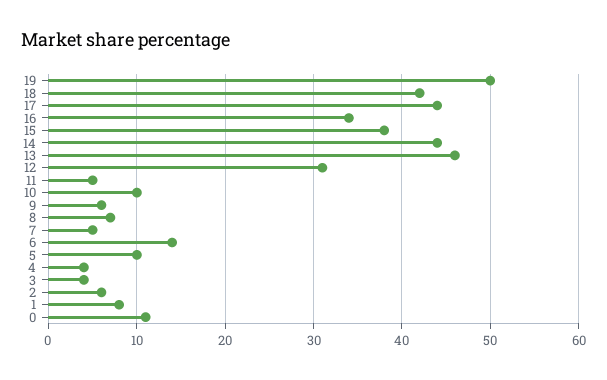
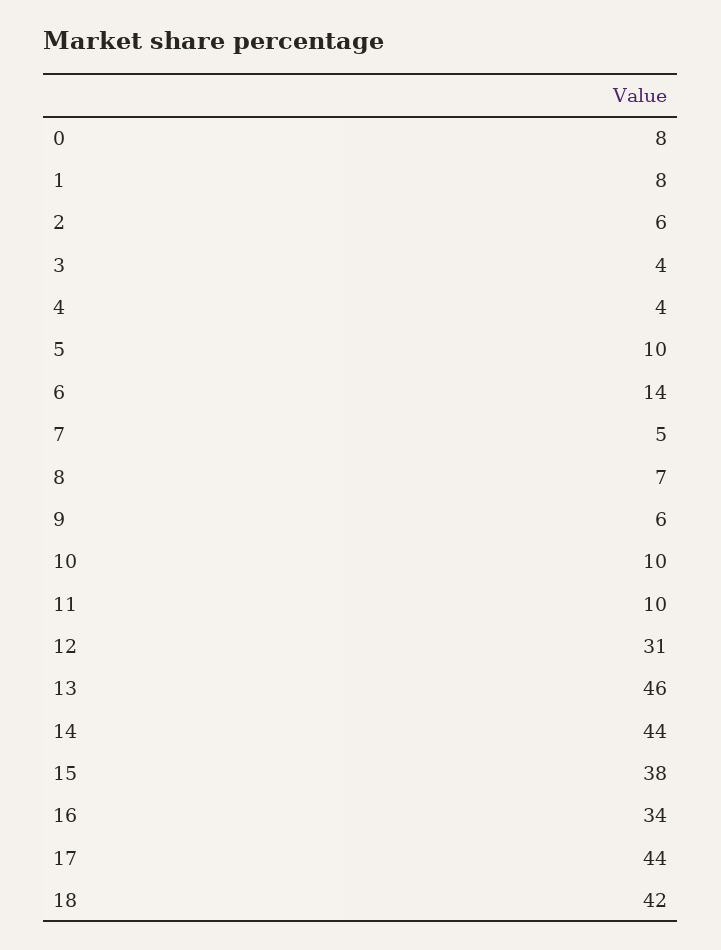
  {
-   "19": 50,
    "18": 42,
    "17": 44,
    "16": 34,
    "15": 38,
    "14": 44,
    "13": 46,
    "12": 31,
-   "11": 5,
+   "11": 10,
    "10": 10,
    "9": 6,
    "8": 7,
    "7": 5,
    "6": 14,
    "5": 10,
    "4": 4,
    "3": 4,
    "2": 6,
    "1": 8,
-   "0": 11
+   "0": 8
  }

